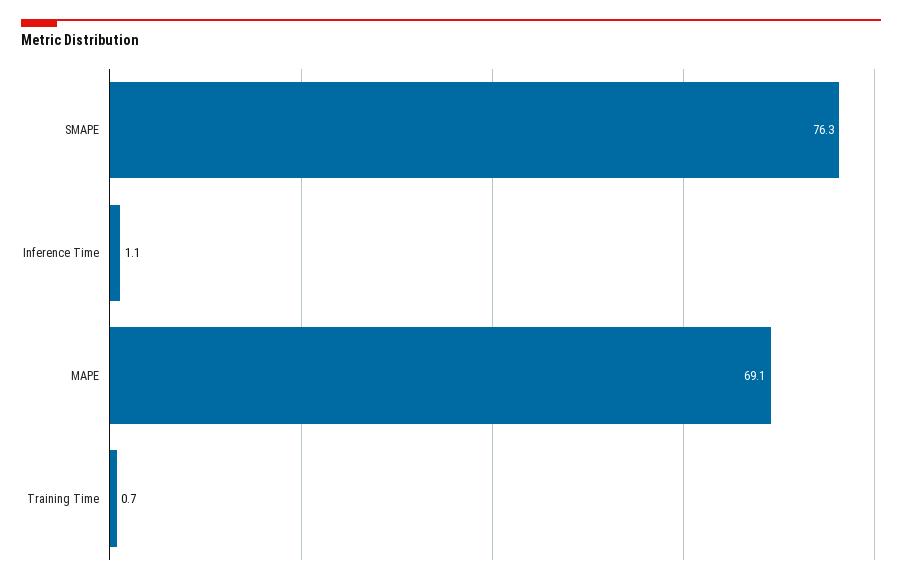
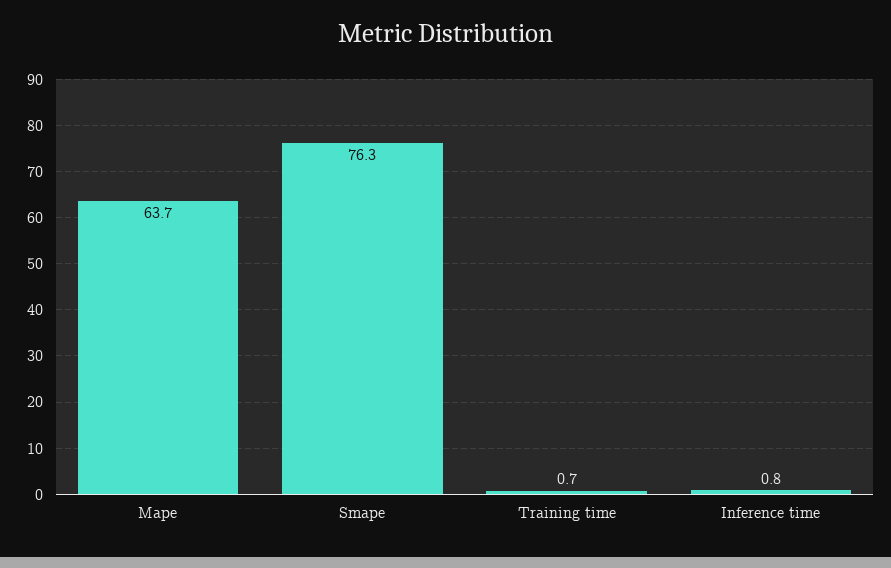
  {
    "SMAPE": 76.3,
-   "Inference Time": 1.1,
+   "Inference Time": 0.8,
-   "MAPE": 69.1,
+   "MAPE": 63.7,
    "Training Time": 0.7
  }

